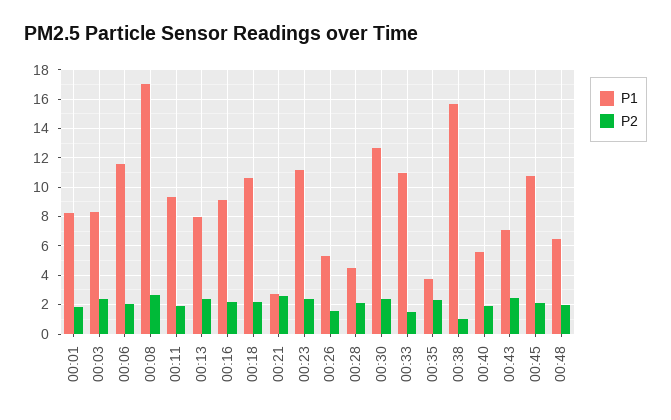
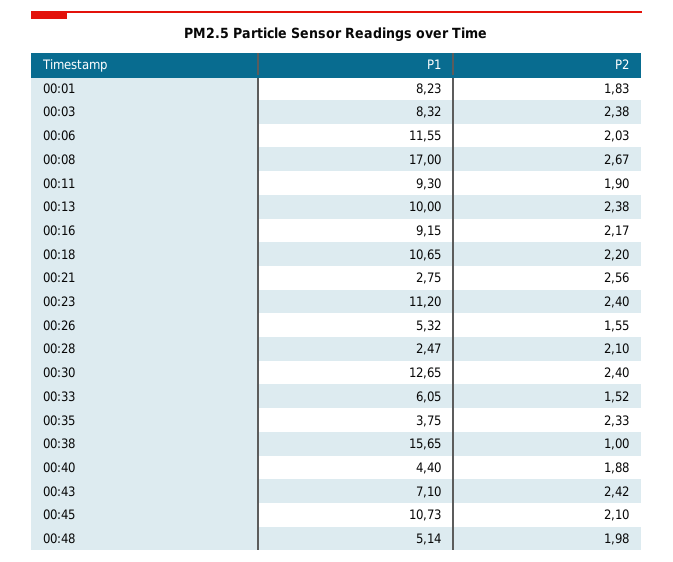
  {
    "P1": {
      "00:01": 8.23,
      "00:03": 8.32,
      "00:06": 11.55,
      "00:08": 17,
      "00:11": 9.3,
-     "00:13": 8,
+     "00:13": 10,
      "00:16": 9.15,
      "00:18": 10.65,
      "00:21": 2.75,
      "00:23": 11.2,
      "00:26": 5.32,
-     "00:28": 4.5,
+     "00:28": 2.47,
      "00:30": 12.65,
-     "00:33": 11,
+     "00:33": 6.05,
      "00:35": 3.75,
      "00:38": 15.65,
-     "00:40": 5.5,
+     "00:40": 4.4,
      "00:43": 7.1,
      "00:45": 10.73,
-     "00:48": 6.5
+     "00:48": 5.14
    },
    "P2": {
      "00:01": 1.83,
      "00:03": 2.38,
      "00:06": 2.03,
      "00:08": 2.67,
      "00:11": 1.9,
      "00:13": 2.38,
      "00:16": 2.17,
      "00:18": 2.2,
      "00:21": 2.56,
      "00:23": 2.4,
      "00:26": 1.55,
      "00:28": 2.1,
      "00:30": 2.4,
      "00:33": 1.52,
      "00:35": 2.33,
      "00:38": 1,
      "00:40": 1.88,
      "00:43": 2.42,
      "00:45": 2.1,
      "00:48": 1.98
    }
  }

